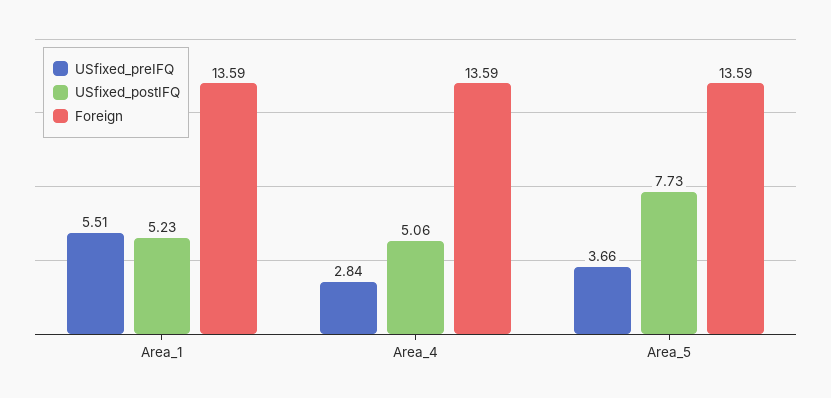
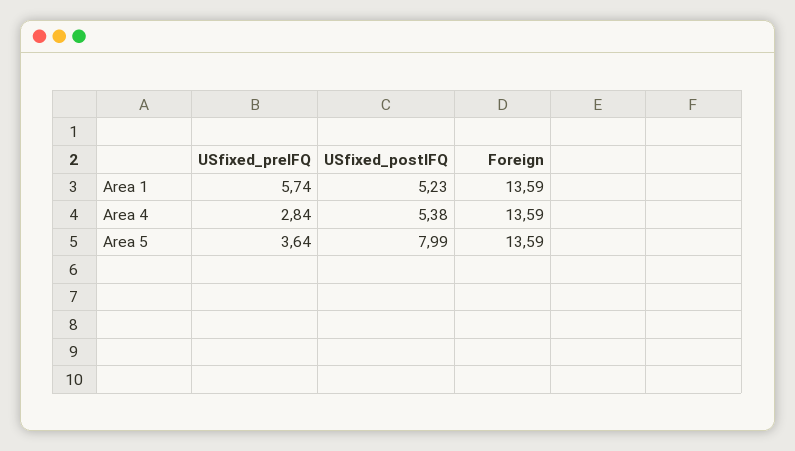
  {
    "USfixed_preIFQ": {
-     "Area_1": 5.51,
+     "Area_1": 5.74,
      "Area_4": 2.84,
-     "Area_5": 3.66
+     "Area_5": 3.64
    },
    "USfixed_postIFQ": {
      "Area_1": 5.23,
-     "Area_4": 5.06,
+     "Area_4": 5.38,
-     "Area_5": 7.73
+     "Area_5": 7.99
    },
    "Foreign": {
      "Area_1": 13.59,
      "Area_4": 13.59,
      "Area_5": 13.59
    }
  }

